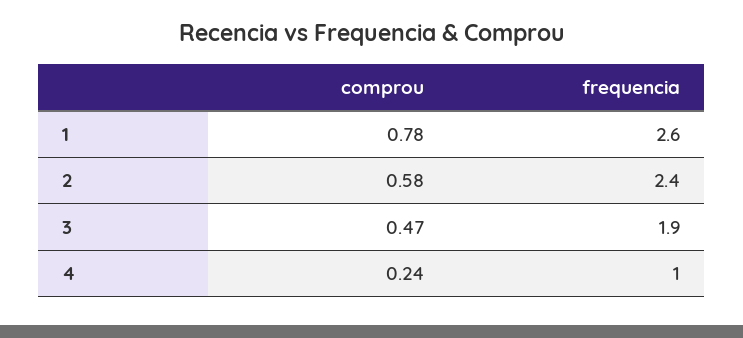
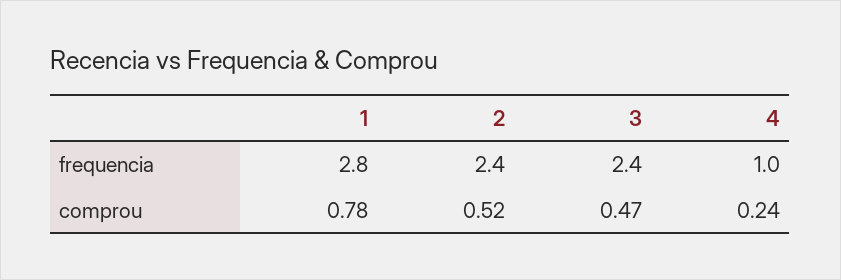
  {
    "comprou": {
      "1": 0.78,
-     "2": 0.58,
+     "2": 0.52,
      "3": 0.47,
      "4": 0.24
    },
    "frequencia": {
-     "1": 2.6,
+     "1": 2.8,
      "2": 2.4,
-     "3": 1.9,
+     "3": 2.4,
      "4": 1
    }
  }

